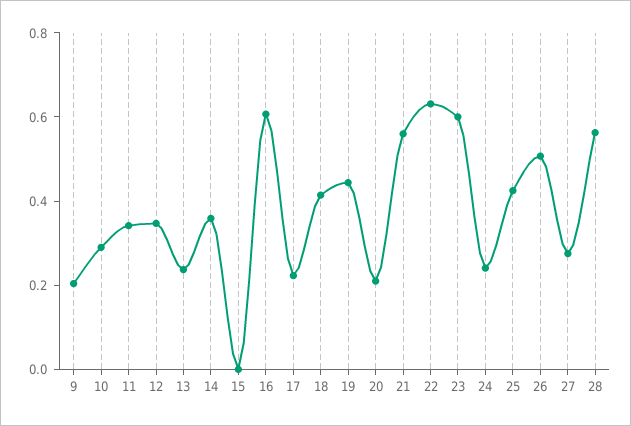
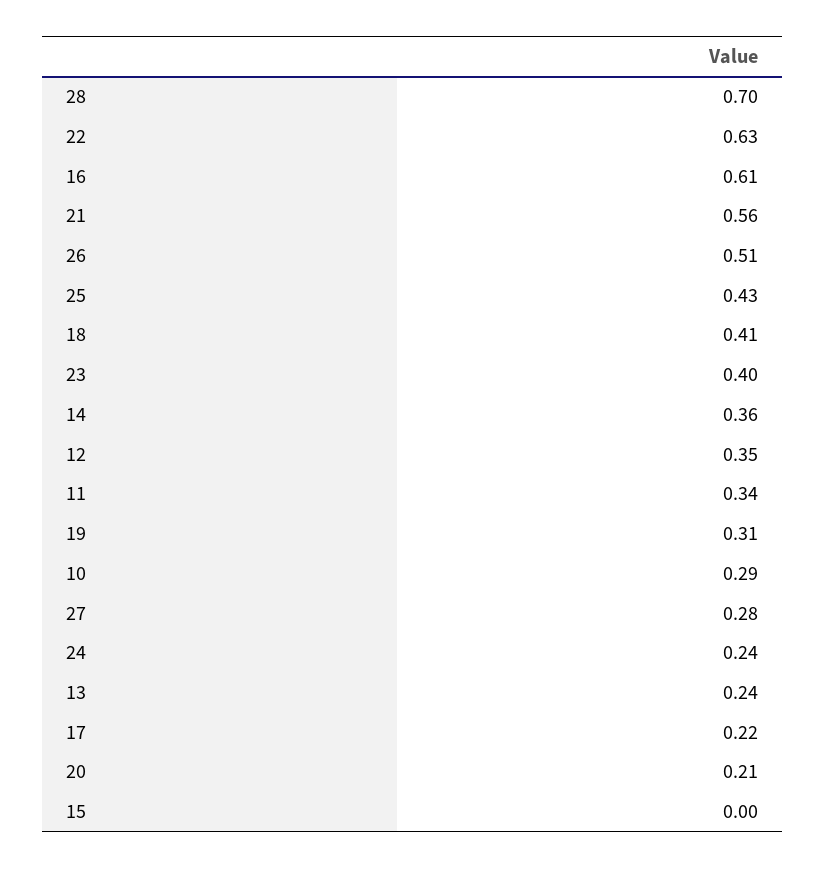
  {
-   "9": 0.2,
    "10": 0.29,
    "11": 0.34,
    "12": 0.35,
    "13": 0.24,
    "14": 0.36,
    "15": 0,
    "16": 0.61,
    "17": 0.22,
    "18": 0.41,
-   "19": 0.45,
+   "19": 0.31,
    "20": 0.21,
    "21": 0.56,
    "22": 0.63,
-   "23": 0.6,
+   "23": 0.4,
    "24": 0.24,
    "25": 0.43,
    "26": 0.51,
    "27": 0.28,
-   "28": 0.55
+   "28": 0.7
  }

